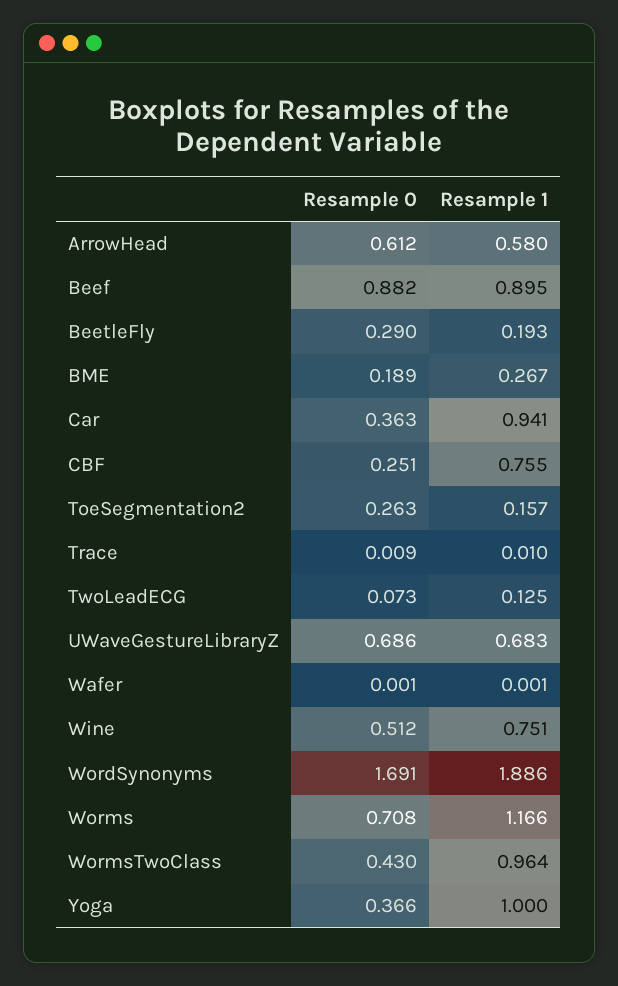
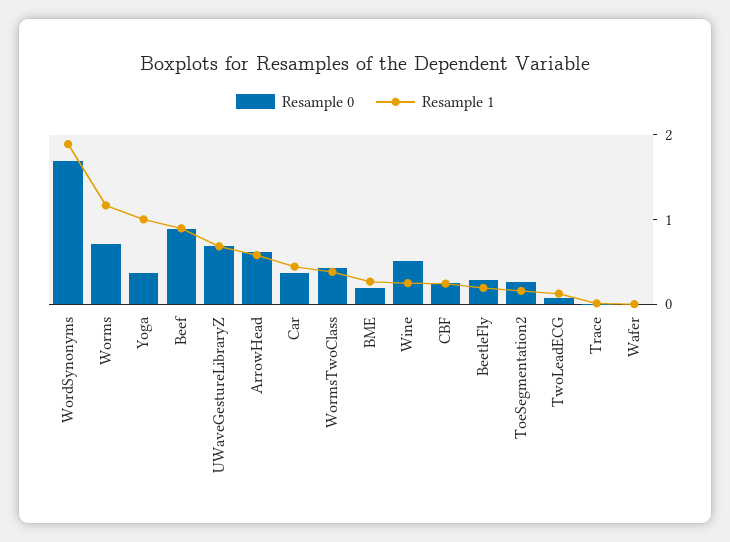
  {
    "Resample 0": {
      "ArrowHead": 0.612,
      "Beef": 0.882,
      "BeetleFly": 0.29,
      "BME": 0.189,
      "Car": 0.363,
      "CBF": 0.251,
      "ToeSegmentation2": 0.263,
      "Trace": 0.009,
      "TwoLeadECG": 0.073,
      "UWaveGestureLibraryZ": 0.686,
      "Wafer": 0.001,
      "Wine": 0.512,
      "WordSynonyms": 1.691,
      "Worms": 0.708,
      "WormsTwoClass": 0.43,
      "Yoga": 0.366
    },
    "Resample 1": {
      "ArrowHead": 0.58,
      "Beef": 0.895,
      "BeetleFly": 0.193,
      "BME": 0.267,
-     "Car": 0.941,
+     "Car": 0.4,
-     "CBF": 0.755,
+     "CBF": 0.2,
      "ToeSegmentation2": 0.157,
      "Trace": 0.01,
      "TwoLeadECG": 0.125,
      "UWaveGestureLibraryZ": 0.683,
      "Wafer": 0.001,
-     "Wine": 0.751,
+     "Wine": 0.2,
      "WordSynonyms": 1.886,
      "Worms": 1.166,
-     "WormsTwoClass": 0.964,
+     "WormsTwoClass": 0.4,
      "Yoga": 1
    }
  }

